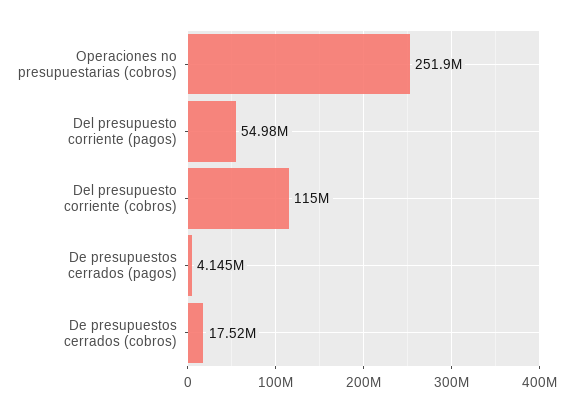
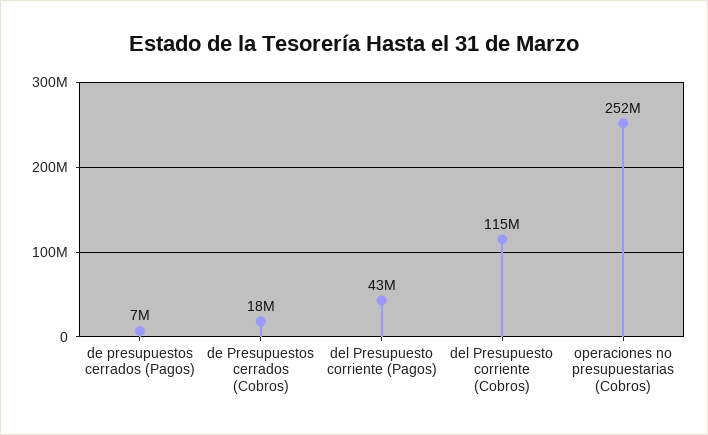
  {
    "Operaciones no presupuestarias (cobros)": 251900000,
-   "Del presupuesto corriente (pagos)": 54980000,
+   "Del presupuesto corriente (pagos)": 43000000,
    "Del presupuesto corriente (cobros)": 115000000,
-   "De presupuestos cerrados (pagos)": 4145000,
+   "De presupuestos cerrados (pagos)": 7000000,
    "De presupuestos cerrados (cobros)": 17520000
  }

